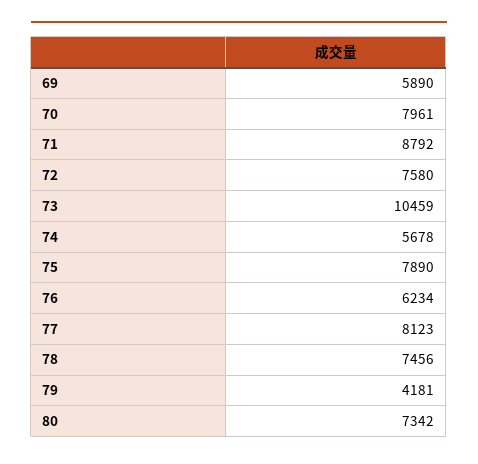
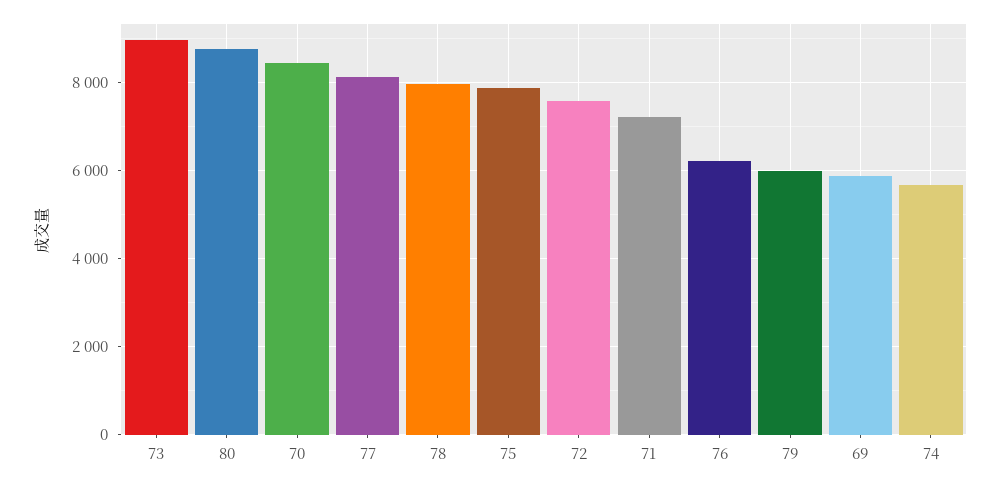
  {
    "69": 5890,
-   "70": 7961,
+   "70": 8400,
-   "71": 8792,
+   "71": 7200,
    "72": 7580,
-   "73": 10459,
+   "73": 9000,
    "74": 5678,
    "75": 7890,
    "76": 6234,
    "77": 8123,
-   "78": 7456,
+   "78": 8000,
-   "79": 4181,
+   "79": 6000,
-   "80": 7342
+   "80": 8800
  }

